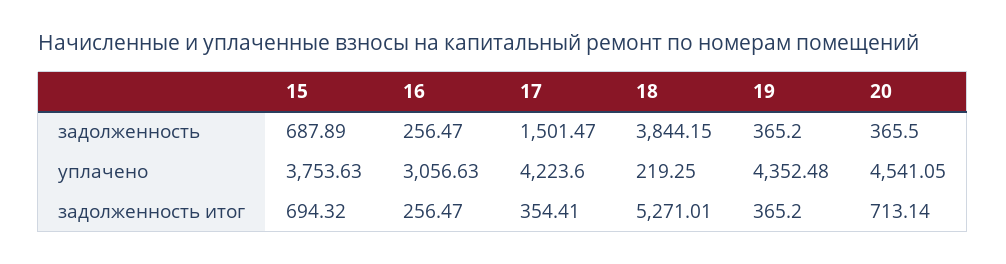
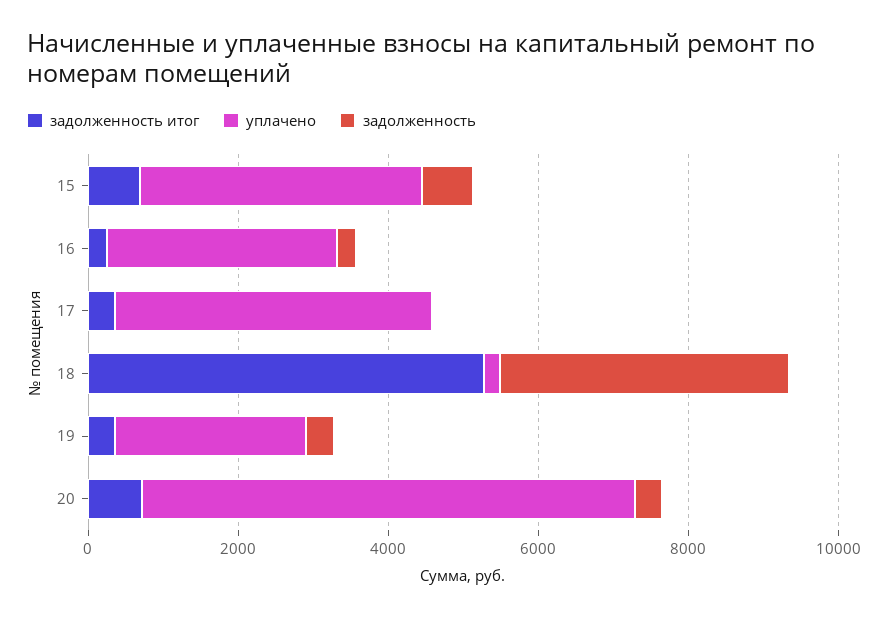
  {
    "задолженность": {
      "15": 687.89,
      "16": 256.47,
-     "17": 1501.47,
+     "17": 0,
      "18": 3844.15,
      "19": 365.2,
      "20": 365.5
    },
    "уплачено": {
      "15": 3753.63,
      "16": 3056.63,
      "17": 4223.6,
      "18": 219.25,
-     "19": 4352.48,
+     "19": 2500,
-     "20": 4541.05
+     "20": 6500
    },
    "задолженность итог": {
      "15": 694.32,
      "16": 256.47,
      "17": 354.41,
      "18": 5271.01,
      "19": 365.2,
      "20": 713.14
    }
  }

